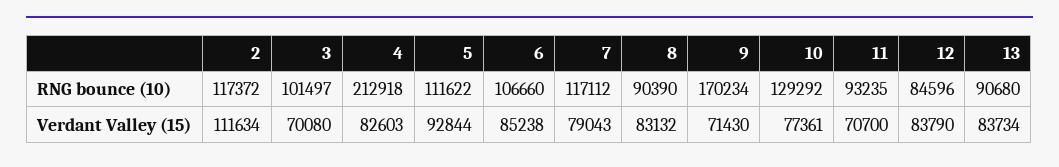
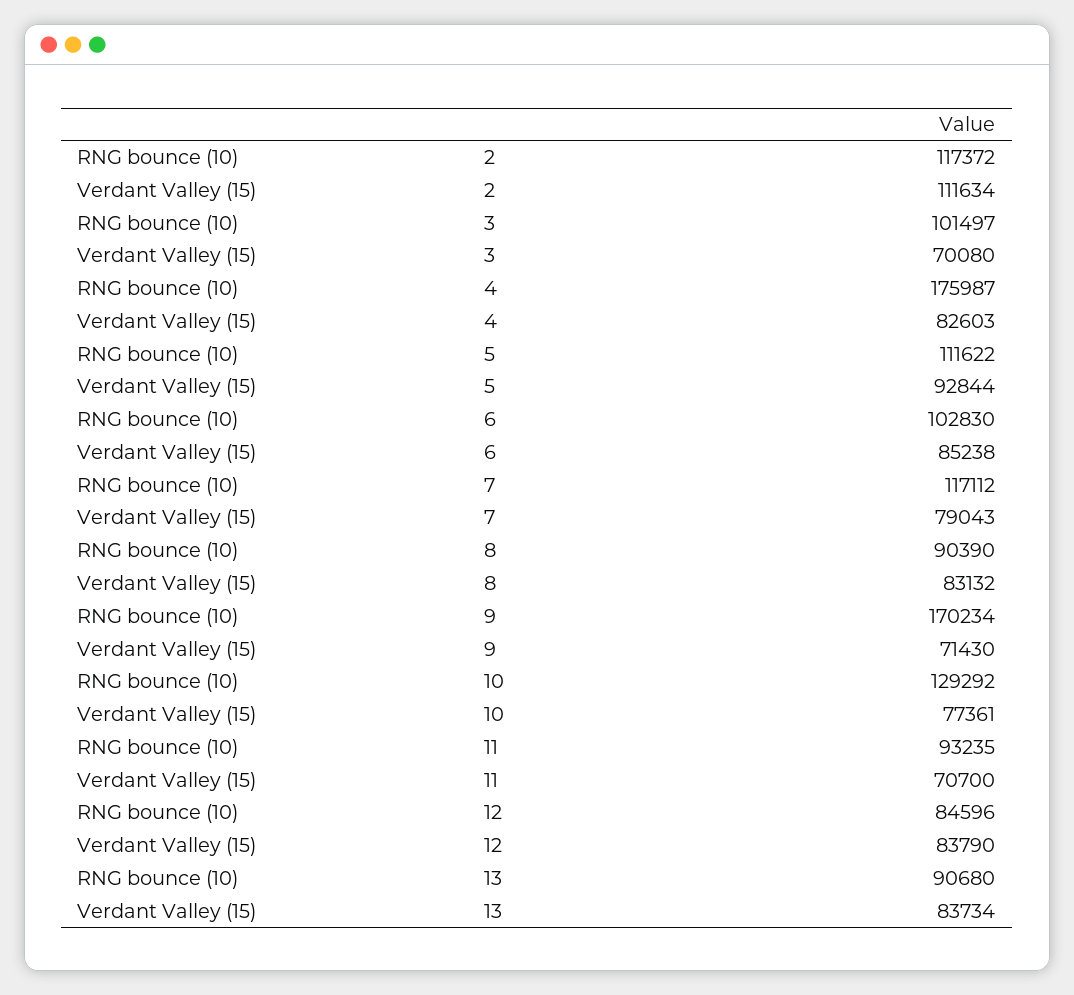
  {
    "2": {
      "RNG bounce (10)": 117372,
      "Verdant Valley (15)": 111634
    },
    "3": {
      "RNG bounce (10)": 101497,
      "Verdant Valley (15)": 70080
    },
    "4": {
-     "RNG bounce (10)": 212918,
+     "RNG bounce (10)": 175987,
      "Verdant Valley (15)": 82603
    },
    "5": {
      "RNG bounce (10)": 111622,
      "Verdant Valley (15)": 92844
    },
    "6": {
-     "RNG bounce (10)": 106660,
+     "RNG bounce (10)": 102830,
      "Verdant Valley (15)": 85238
    },
    "7": {
      "RNG bounce (10)": 117112,
      "Verdant Valley (15)": 79043
    },
    "8": {
      "RNG bounce (10)": 90390,
      "Verdant Valley (15)": 83132
    },
    "9": {
      "RNG bounce (10)": 170234,
      "Verdant Valley (15)": 71430
    },
    "10": {
      "RNG bounce (10)": 129292,
      "Verdant Valley (15)": 77361
    },
    "11": {
      "RNG bounce (10)": 93235,
      "Verdant Valley (15)": 70700
    },
    "12": {
      "RNG bounce (10)": 84596,
      "Verdant Valley (15)": 83790
    },
    "13": {
      "RNG bounce (10)": 90680,
      "Verdant Valley (15)": 83734
    }
  }

